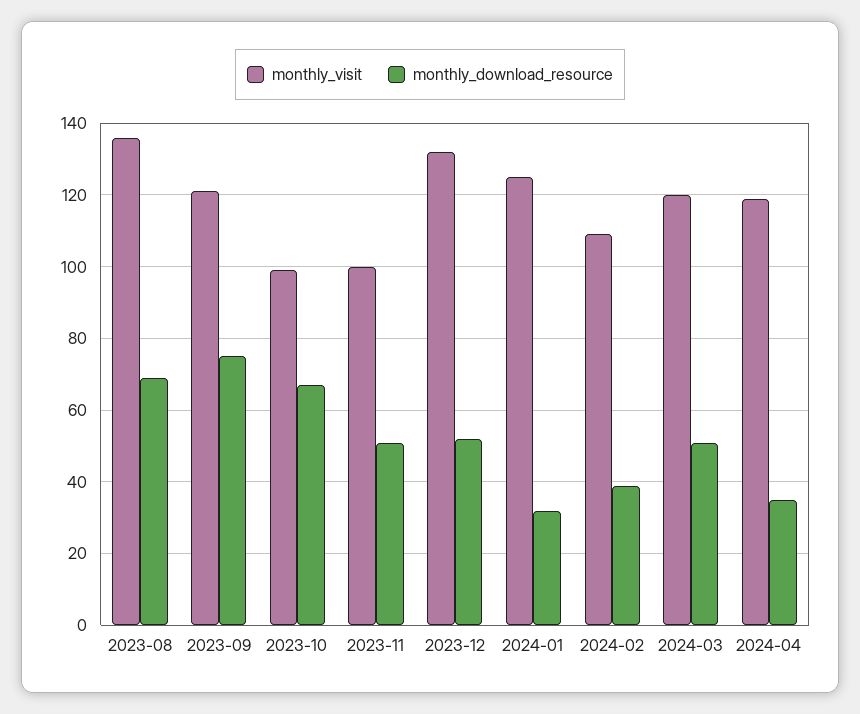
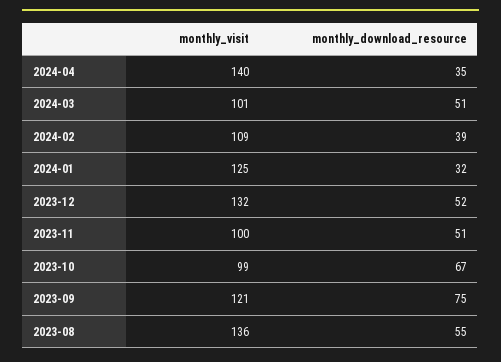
  {
    "monthly_visit": {
      "2023-08": 136,
      "2023-09": 121,
      "2023-10": 99,
      "2023-11": 100,
      "2023-12": 132,
      "2024-01": 125,
      "2024-02": 109,
-     "2024-03": 120,
+     "2024-03": 101,
-     "2024-04": 120
+     "2024-04": 140
    },
    "monthly_download_resource": {
-     "2023-08": 70,
+     "2023-08": 55,
      "2023-09": 75,
      "2023-10": 67,
      "2023-11": 51,
      "2023-12": 52,
      "2024-01": 32,
      "2024-02": 39,
      "2024-03": 51,
      "2024-04": 35
    }
  }

